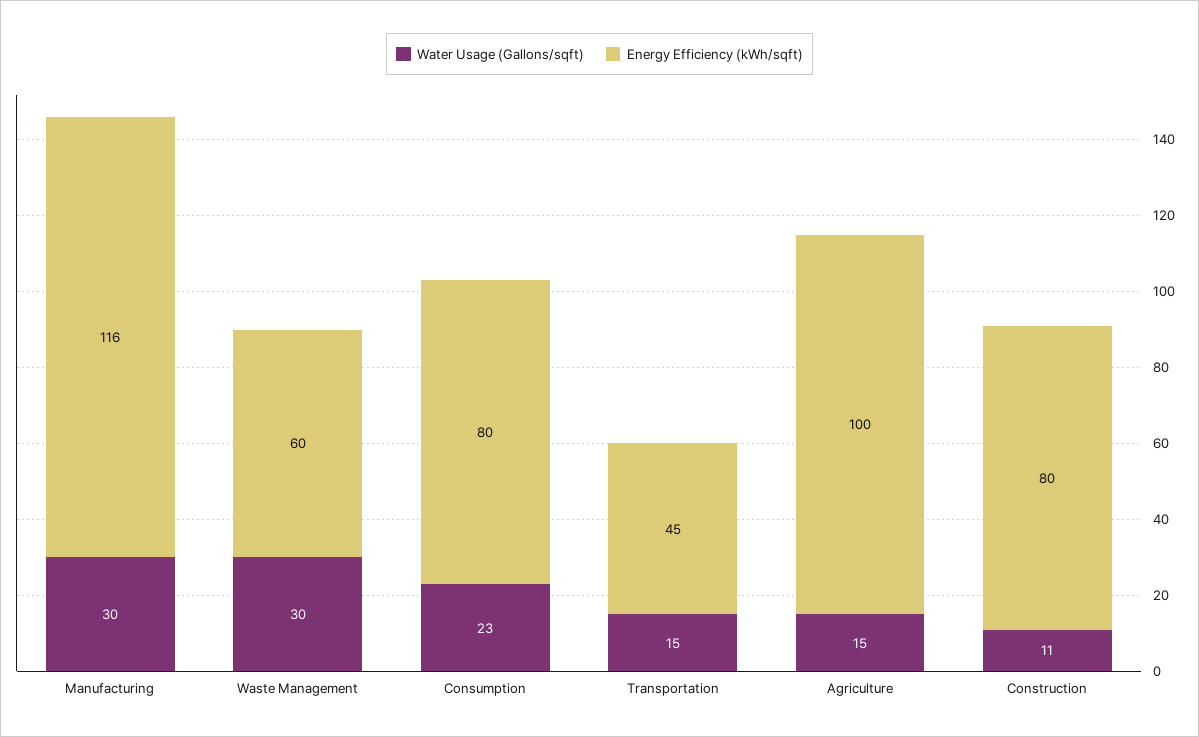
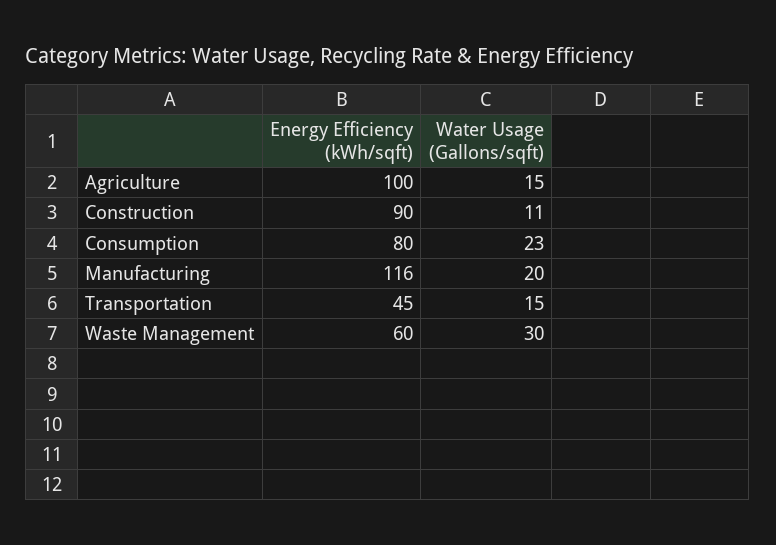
  {
    "Water Usage (Gallons/sqft)": {
-     "Manufacturing": 30,
+     "Manufacturing": 20,
      "Waste Management": 30,
      "Consumption": 23,
      "Transportation": 15,
      "Agriculture": 15,
      "Construction": 11
    },
    "Energy Efficiency (kWh/sqft)": {
      "Manufacturing": 116,
      "Waste Management": 60,
      "Consumption": 80,
      "Transportation": 45,
      "Agriculture": 100,
-     "Construction": 80
+     "Construction": 90
    }
  }

